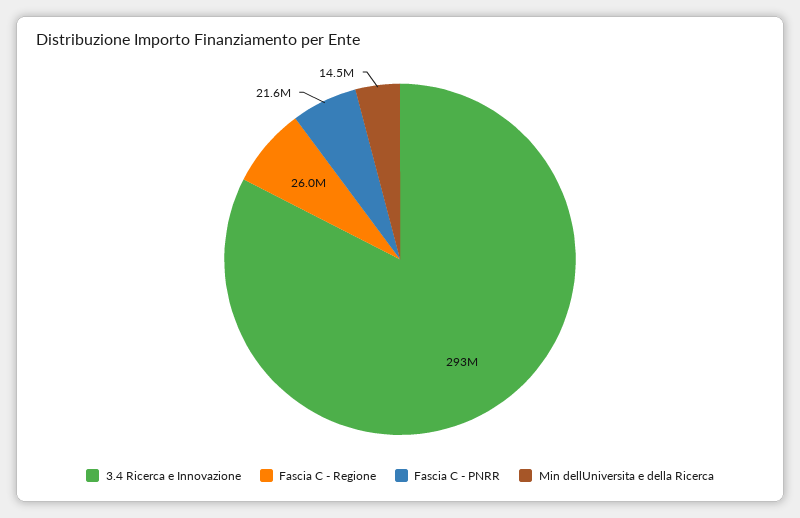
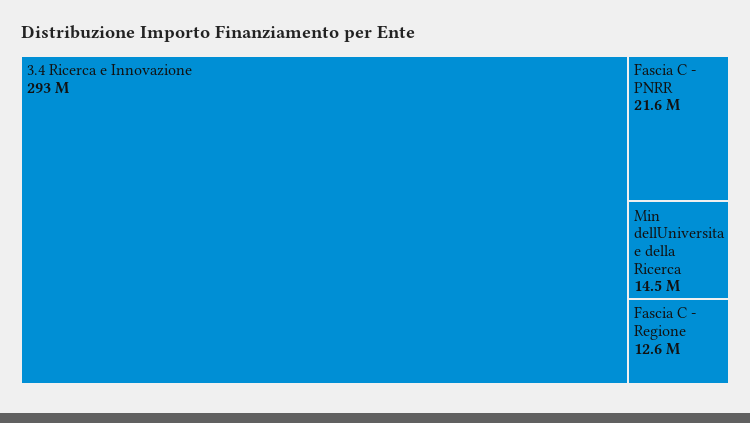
  {
    "3.4 Ricerca e Innovazione": 293000000,
-   "Fascia C - Regione": 26000000,
+   "Fascia C - Regione": 12600000,
    "Fascia C - PNRR": 21600000,
    "Min dellUniversita e della Ricerca": 14500000
  }

